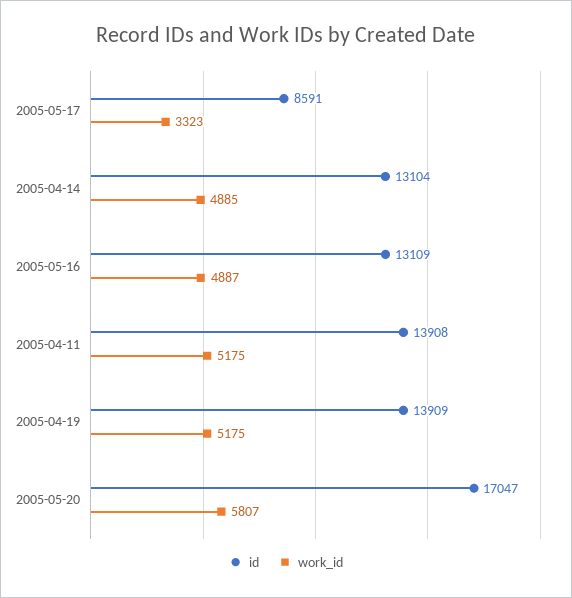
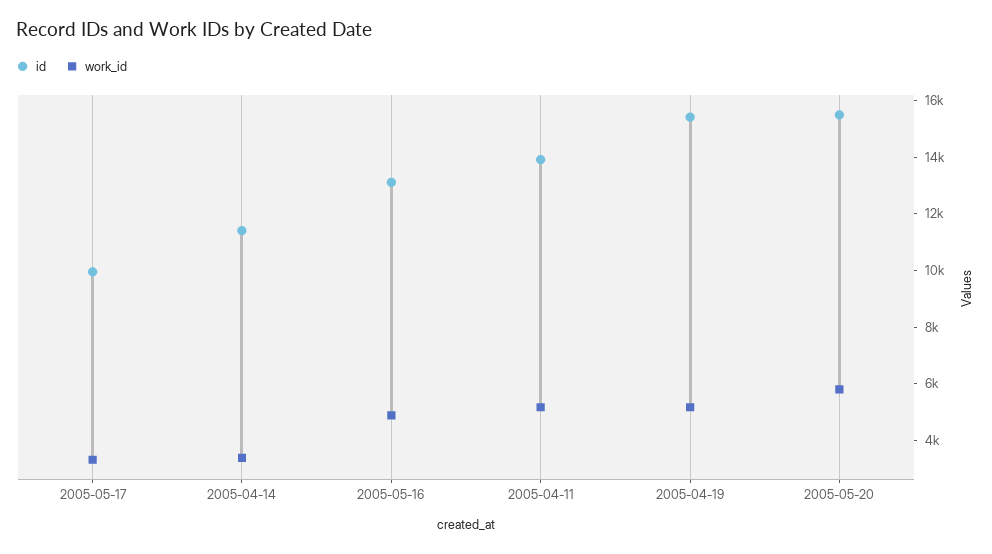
  {
    "id": {
-     "2005-05-17": 8591,
+     "2005-05-17": 10000,
-     "2005-04-14": 13104,
+     "2005-04-14": 11500,
      "2005-05-16": 13109,
      "2005-04-11": 13908,
-     "2005-04-19": 13909,
+     "2005-04-19": 15500,
-     "2005-05-20": 17047
+     "2005-05-20": 15500
    },
    "work_id": {
      "2005-05-17": 3323,
-     "2005-04-14": 4885,
+     "2005-04-14": 3500,
      "2005-05-16": 4887,
      "2005-04-11": 5175,
      "2005-04-19": 5175,
      "2005-05-20": 5807
    }
  }

